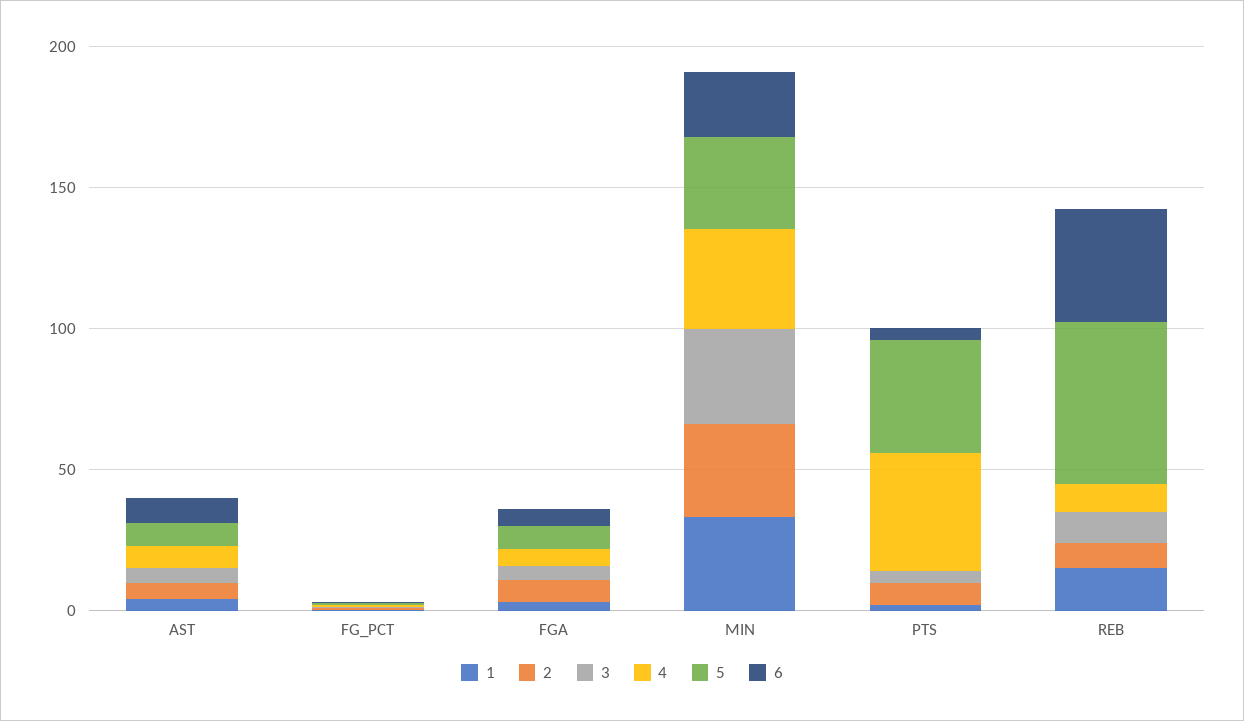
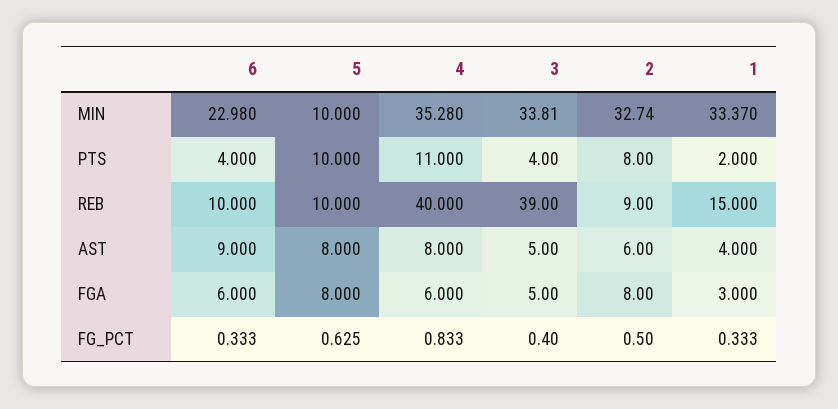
  {
    "1": {
      "AST": 4,
      "FG_PCT": 0.333,
      "FGA": 3,
      "MIN": 33.37,
      "PTS": 2,
      "REB": 15
    },
    "2": {
      "AST": 6,
      "FG_PCT": 0.5,
      "FGA": 8,
      "MIN": 32.74,
      "PTS": 8,
      "REB": 9
    },
    "3": {
      "AST": 5,
      "FG_PCT": 0.4,
      "FGA": 5,
      "MIN": 33.81,
      "PTS": 4,
-     "REB": 10
+     "REB": 39
    },
    "4": {
      "AST": 8,
      "FG_PCT": 0.833,
      "FGA": 6,
      "MIN": 35.28,
-     "PTS": 40,
+     "PTS": 11,
-     "REB": 10
+     "REB": 40
    },
    "5": {
      "AST": 8,
      "FG_PCT": 0.625,
      "FGA": 8,
-     "MIN": 30,
+     "MIN": 10,
-     "PTS": 40,
+     "PTS": 10,
-     "REB": 60
+     "REB": 10
    },
    "6": {
      "AST": 9,
      "FG_PCT": 0.333,
      "FGA": 6,
      "MIN": 22.98,
      "PTS": 4,
-     "REB": 40
+     "REB": 10
    }
  }

